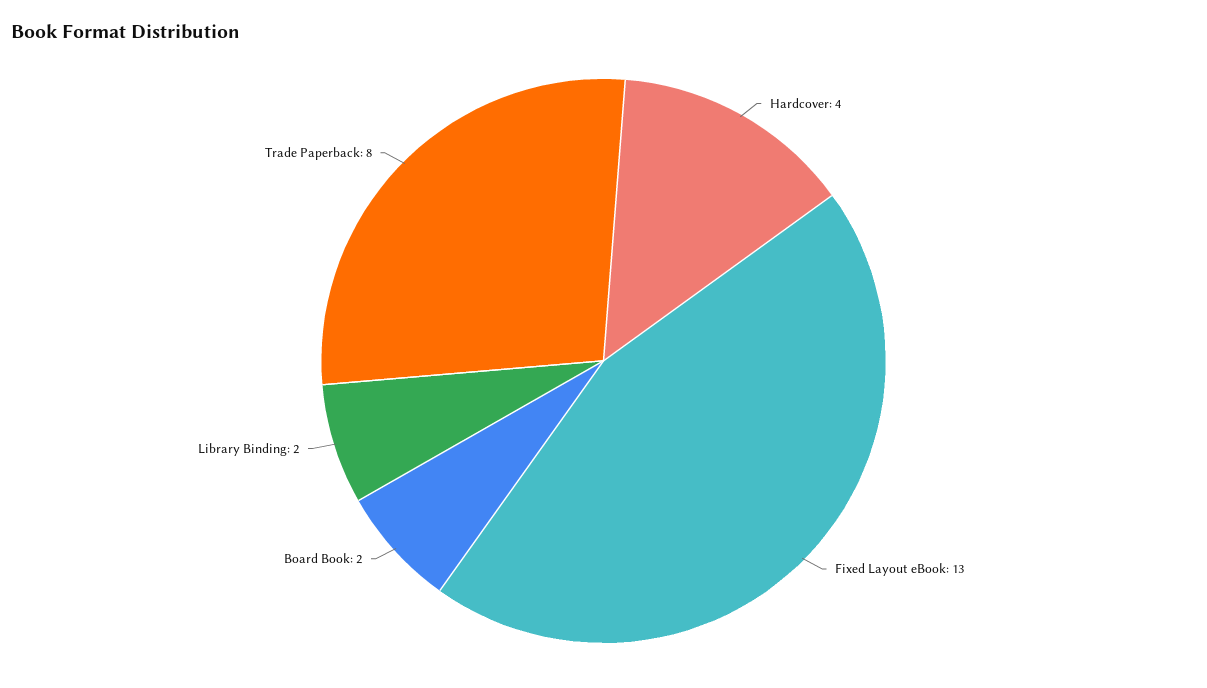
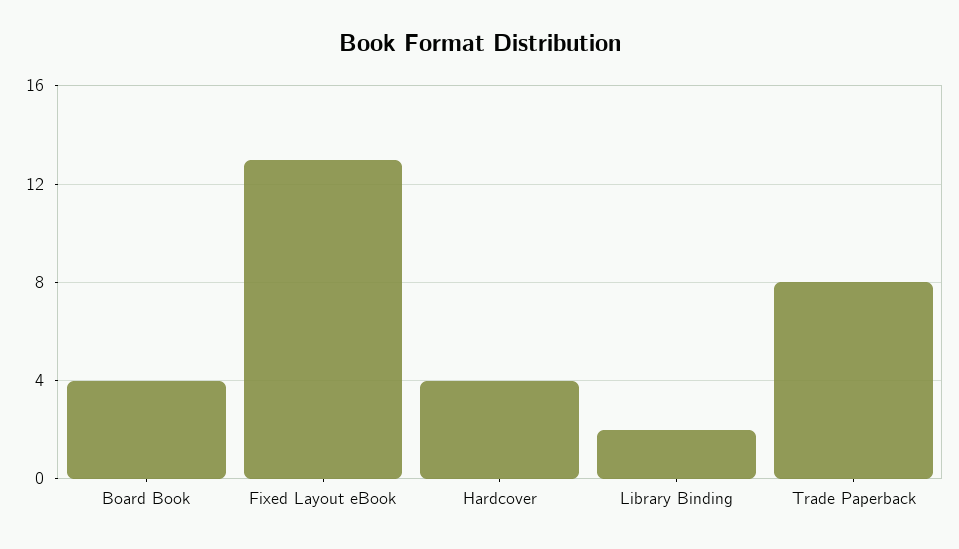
  {
    "Hardcover": 4,
    "Fixed Layout eBook": 13,
-   "Board Book": 2,
+   "Board Book": 4,
    "Library Binding": 2,
    "Trade Paperback": 8
  }

